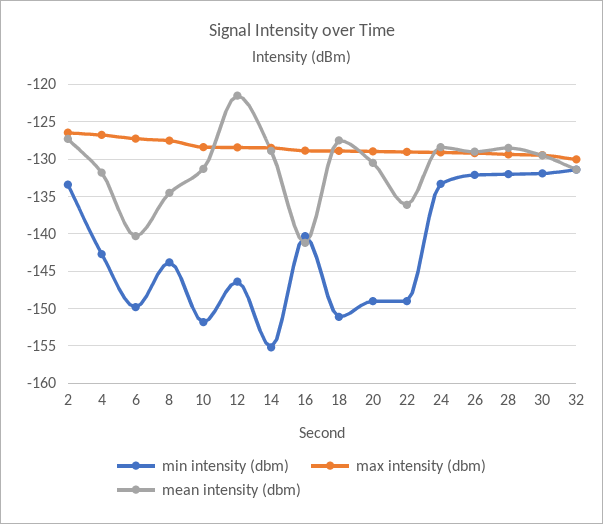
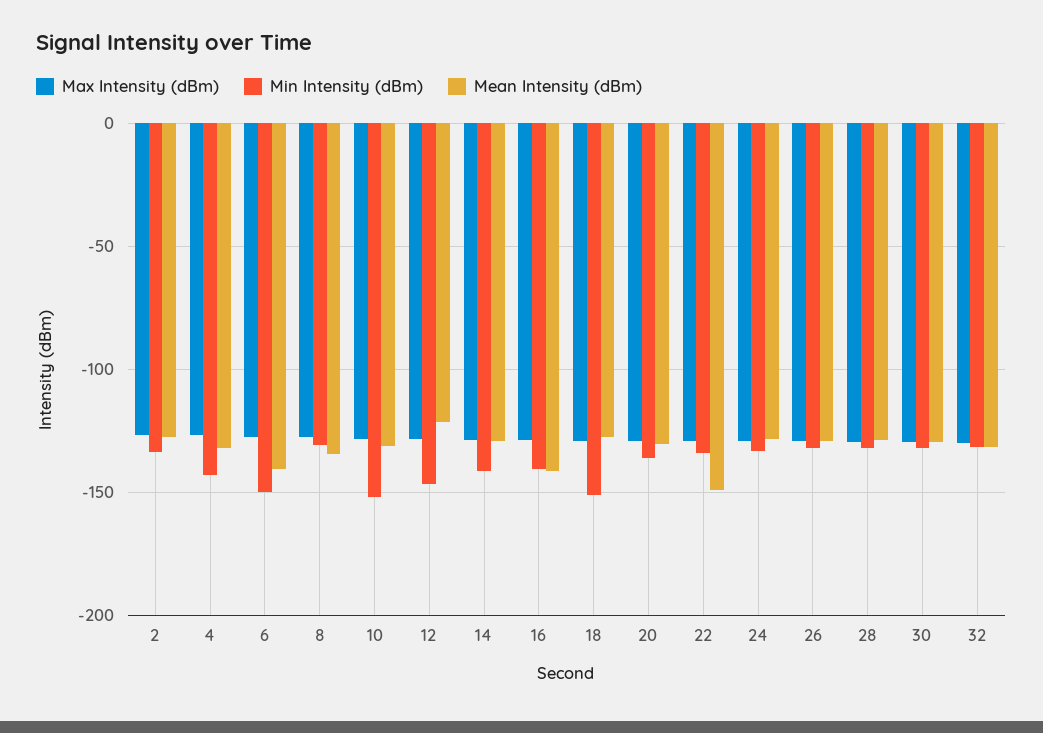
  {
    "min intensity (dbm)": {
      "2": -133,
      "4": -143,
      "6": -150,
-     "8": -144,
+     "8": -130,
      "10": -152,
      "12": -146,
-     "14": -155,
+     "14": -140,
      "16": -140,
      "18": -151,
-     "20": -149,
+     "20": -135,
-     "22": -149,
+     "22": -135,
      "24": -133,
      "26": -132,
      "28": -132,
      "30": -132,
      "32": -131
    },
    "max intensity (dbm)": {
      "2": -126,
      "4": -127,
      "6": -127,
      "8": -128,
      "10": -128,
      "12": -128,
      "14": -128,
      "16": -129,
      "18": -129,
      "20": -129,
      "22": -129,
      "24": -129,
      "26": -129,
      "28": -129,
      "30": -129,
      "32": -130
    },
    "mean intensity (dbm)": {
      "2": -127,
      "4": -132,
      "6": -140,
      "8": -135,
      "10": -131,
      "12": -122,
      "14": -129,
      "16": -141,
      "18": -128,
      "20": -131,
-     "22": -136,
+     "22": -150,
      "24": -128,
      "26": -129,
      "28": -129,
      "30": -130,
      "32": -131
    }
  }

